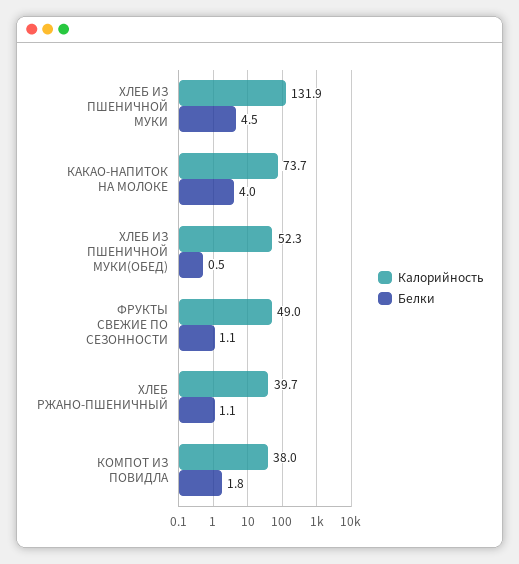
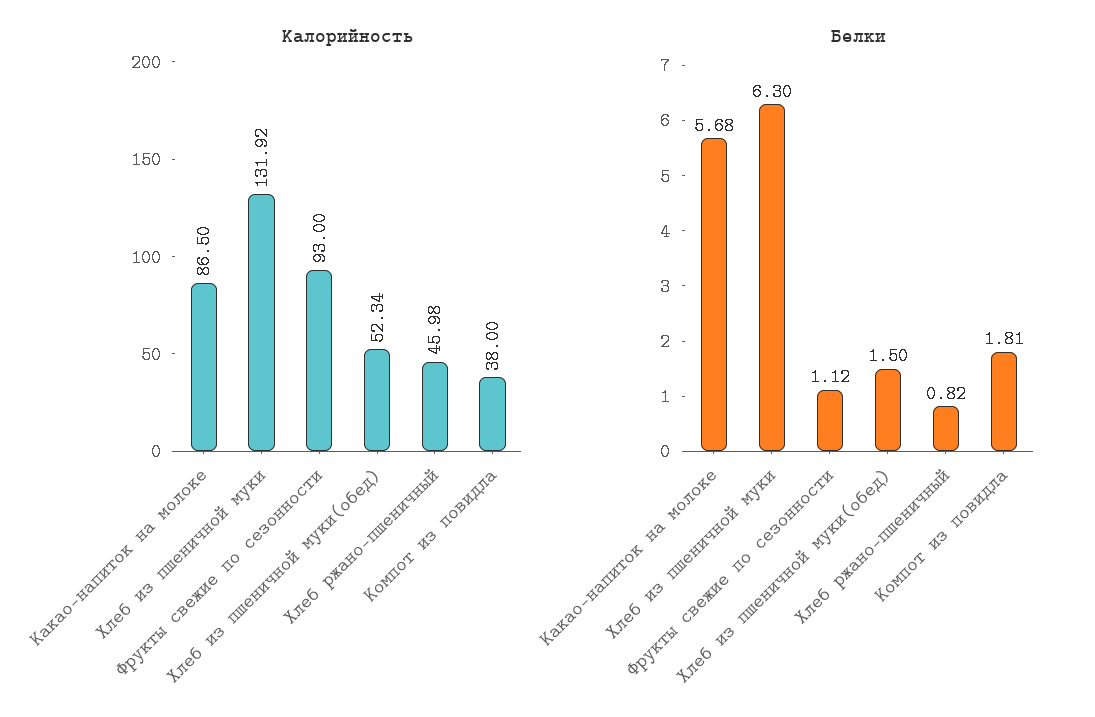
  {
    "Калорийность": {
      "ХЛЕБ ИЗ ПШЕНИЧНОЙ МУКИ": 131.92,
-     "КАКАО-НАПИТОК НА МОЛОКЕ": 73.7,
+     "КАКАО-НАПИТОК НА МОЛОКЕ": 86.5,
      "ХЛЕБ ИЗ ПШЕНИЧНОЙ МУКИ(ОБЕД)": 52.34,
-     "ФРУКТЫ СВЕЖИЕ ПО СЕЗОННОСТИ": 49,
+     "ФРУКТЫ СВЕЖИЕ ПО СЕЗОННОСТИ": 93,
-     "ХЛЕБ РЖАНО-ПШЕНИЧНЫЙ": 39.7,
+     "ХЛЕБ РЖАНО-ПШЕНИЧНЫЙ": 45.98,
      "КОМПОТ ИЗ ПОВИДЛА": 38
    },
    "Белки": {
-     "ХЛЕБ ИЗ ПШЕНИЧНОЙ МУКИ": 4.5,
+     "ХЛЕБ ИЗ ПШЕНИЧНОЙ МУКИ": 6.3,
-     "КАКАО-НАПИТОК НА МОЛОКЕ": 4,
+     "КАКАО-НАПИТОК НА МОЛОКЕ": 5.68,
-     "ХЛЕБ ИЗ ПШЕНИЧНОЙ МУКИ(ОБЕД)": 0.5,
+     "ХЛЕБ ИЗ ПШЕНИЧНОЙ МУКИ(ОБЕД)": 1.5,
      "ФРУКТЫ СВЕЖИЕ ПО СЕЗОННОСТИ": 1.12,
-     "ХЛЕБ РЖАНО-ПШЕНИЧНЫЙ": 1.1,
+     "ХЛЕБ РЖАНО-ПШЕНИЧНЫЙ": 0.82,
      "КОМПОТ ИЗ ПОВИДЛА": 1.81
    }
  }

